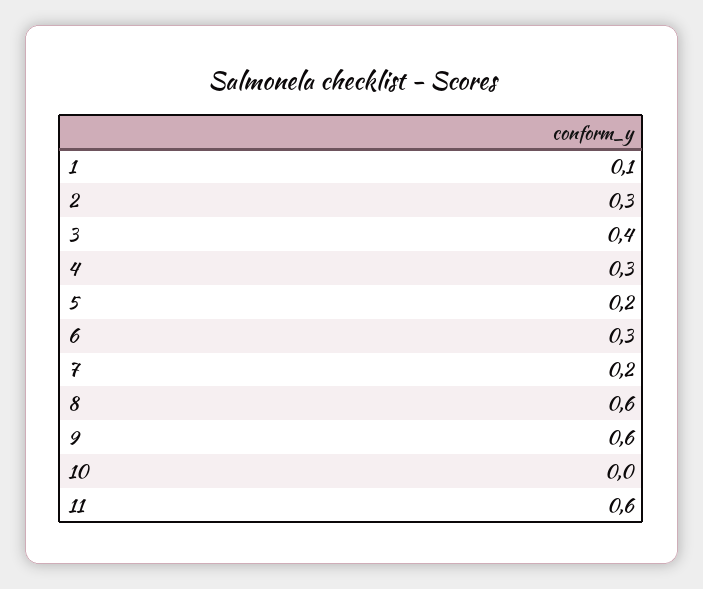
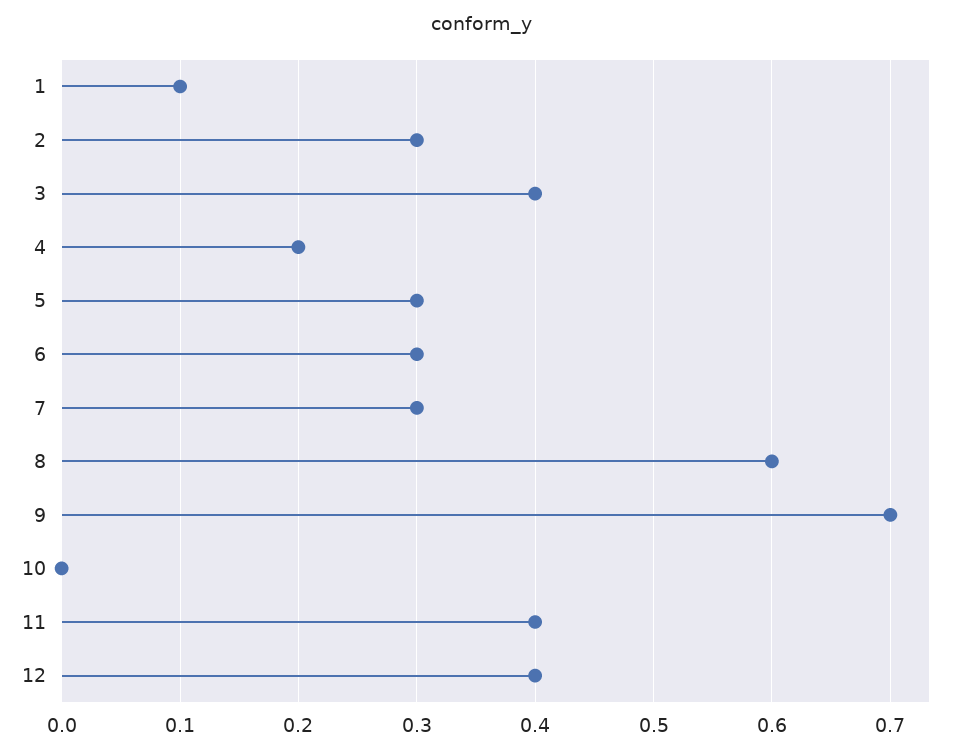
  {
    "1": 0.1,
    "2": 0.3,
    "3": 0.4,
-   "4": 0.3,
+   "4": 0.2,
-   "5": 0.2,
+   "5": 0.3,
    "6": 0.3,
-   "7": 0.2,
+   "7": 0.3,
    "8": 0.6,
-   "9": 0.6,
+   "9": 0.7,
    "10": 0,
-   "11": 0.6
+   "11": 0.4,
+   "12": 0.4
  }

